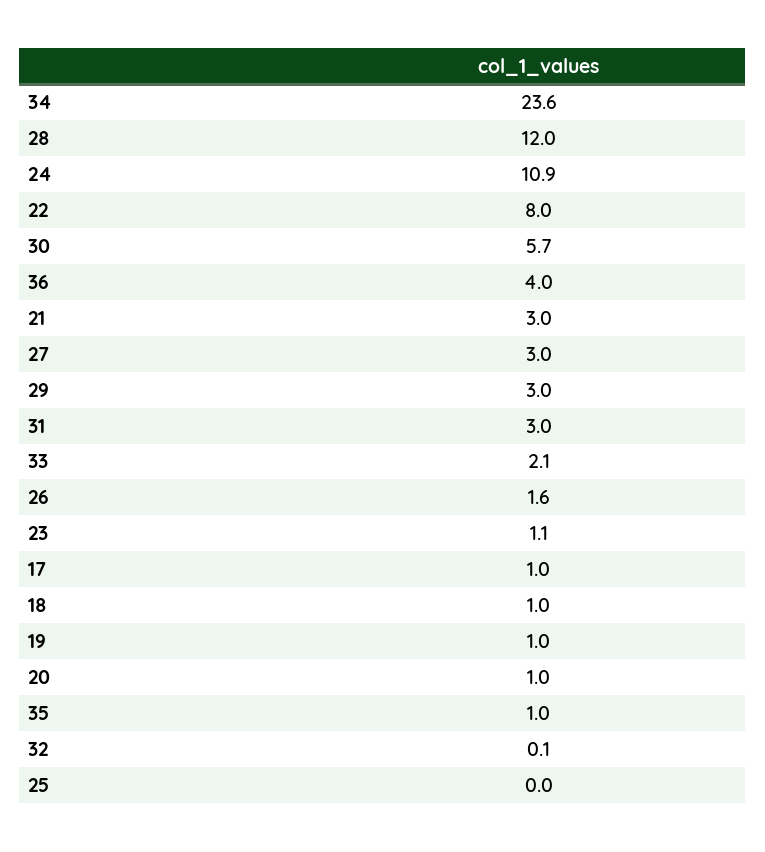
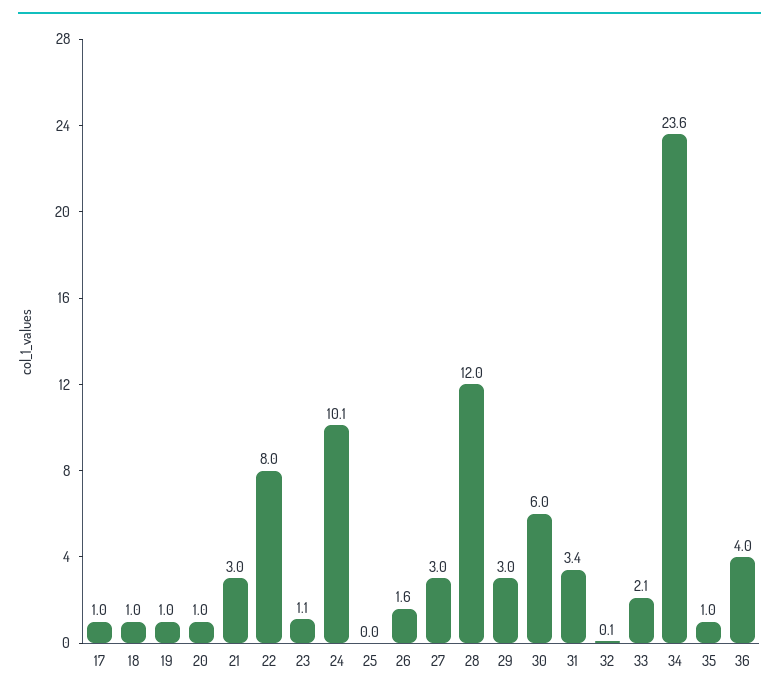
  {
    "34": 23.6,
    "28": 12,
-   "24": 10.9,
+   "24": 10.1,
    "22": 8,
-   "30": 5.7,
+   "30": 6,
    "36": 4,
    "21": 3,
    "27": 3,
    "29": 3,
-   "31": 3,
+   "31": 3.4,
    "33": 2.1,
    "26": 1.6,
    "23": 1.1,
    "17": 1,
    "18": 1,
    "19": 1,
    "20": 1,
    "35": 1,
    "32": 0.1,
    "25": 0
  }

